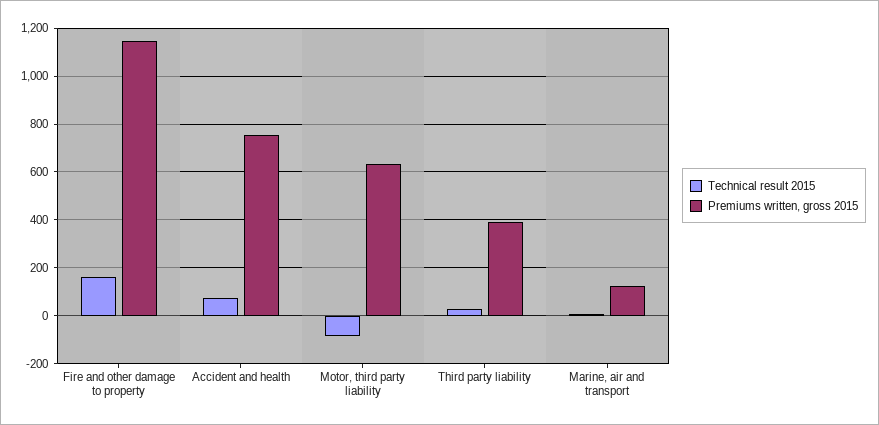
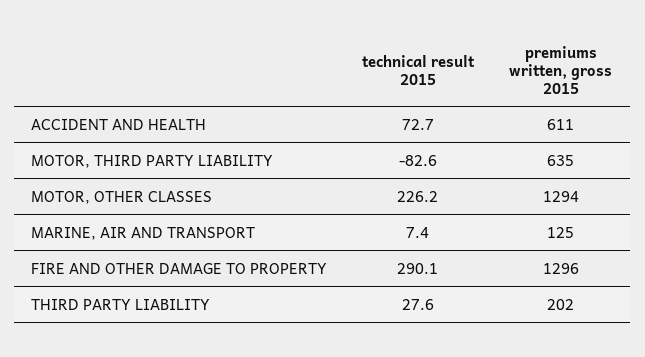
  {
    "Technical result 2015": {
-     "Fire and other damage to property": 150,
+     "Fire and other damage to property": 290.1,
      "Accident and health": 72.7,
      "Motor, third party liability": -82.6,
      "Third party liability": 27.6,
-     "Marine, air and transport": 7.4
+     "Marine, air and transport": 7.4,
+     "MOTOR, OTHER CLASSES": 226.2
    },
    "Premiums written, gross 2015": {
-     "Fire and other damage to property": 1150,
+     "Fire and other damage to property": 1296,
-     "Accident and health": 750,
+     "Accident and health": 611,
      "Motor, third party liability": 635,
-     "Third party liability": 400,
+     "Third party liability": 202,
-     "Marine, air and transport": 125
+     "Marine, air and transport": 125,
+     "MOTOR, OTHER CLASSES": 1294
    }
  }

